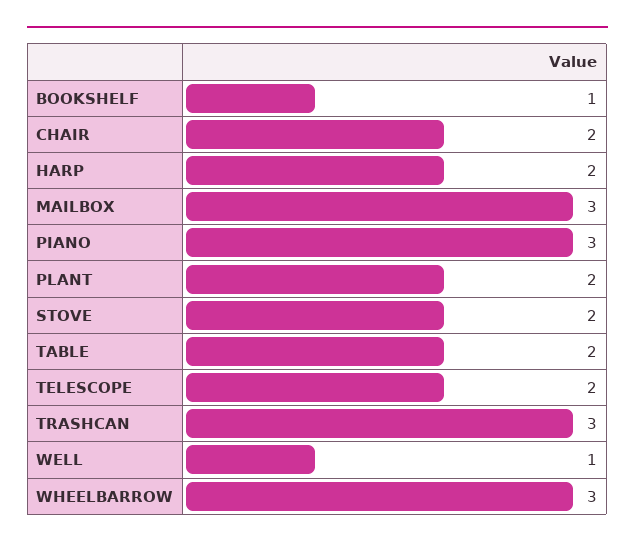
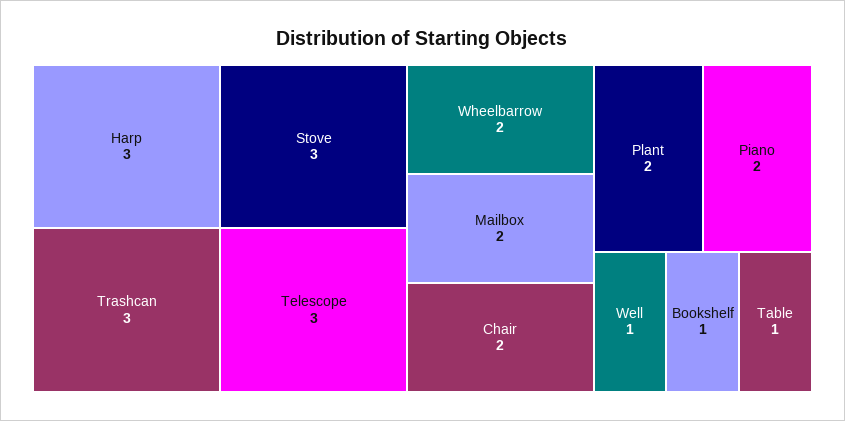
  {
    "BOOKSHELF": 1,
    "CHAIR": 2,
-   "HARP": 2,
+   "HARP": 3,
-   "MAILBOX": 3,
+   "MAILBOX": 2,
-   "PIANO": 3,
+   "PIANO": 2,
    "PLANT": 2,
-   "STOVE": 2,
+   "STOVE": 3,
-   "TABLE": 2,
+   "TABLE": 1,
-   "TELESCOPE": 2,
+   "TELESCOPE": 3,
    "TRASHCAN": 3,
    "WELL": 1,
-   "WHEELBARROW": 3
+   "WHEELBARROW": 2
  }

